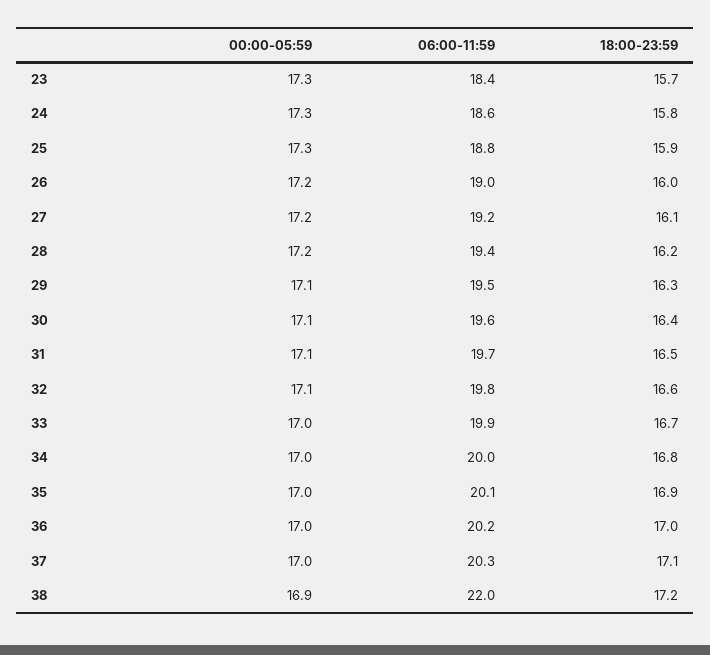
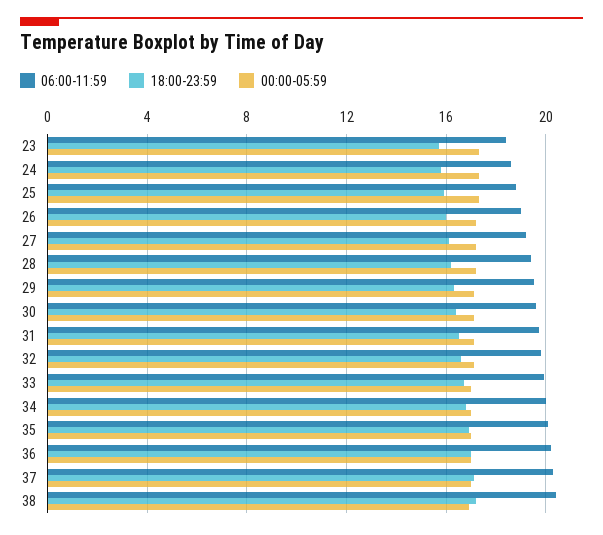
  {
    "00:00-05:59": {
      "23": 17.3,
      "24": 17.3,
      "25": 17.3,
      "26": 17.2,
      "27": 17.2,
      "28": 17.2,
      "29": 17.1,
      "30": 17.1,
      "31": 17.1,
      "32": 17.1,
      "33": 17,
      "34": 17,
      "35": 17,
      "36": 17,
      "37": 17,
      "38": 16.9
    },
    "06:00-11:59": {
      "23": 18.4,
      "24": 18.6,
      "25": 18.8,
      "26": 19,
      "27": 19.2,
      "28": 19.4,
      "29": 19.5,
      "30": 19.6,
      "31": 19.7,
      "32": 19.8,
      "33": 19.9,
      "34": 20,
      "35": 20.1,
      "36": 20.2,
      "37": 20.3,
-     "38": 22
+     "38": 20.5
    },
    "18:00-23:59": {
      "23": 15.7,
      "24": 15.8,
      "25": 15.9,
      "26": 16,
      "27": 16.1,
      "28": 16.2,
      "29": 16.3,
      "30": 16.4,
      "31": 16.5,
      "32": 16.6,
      "33": 16.7,
      "34": 16.8,
      "35": 16.9,
      "36": 17,
      "37": 17.1,
      "38": 17.2
    }
  }

